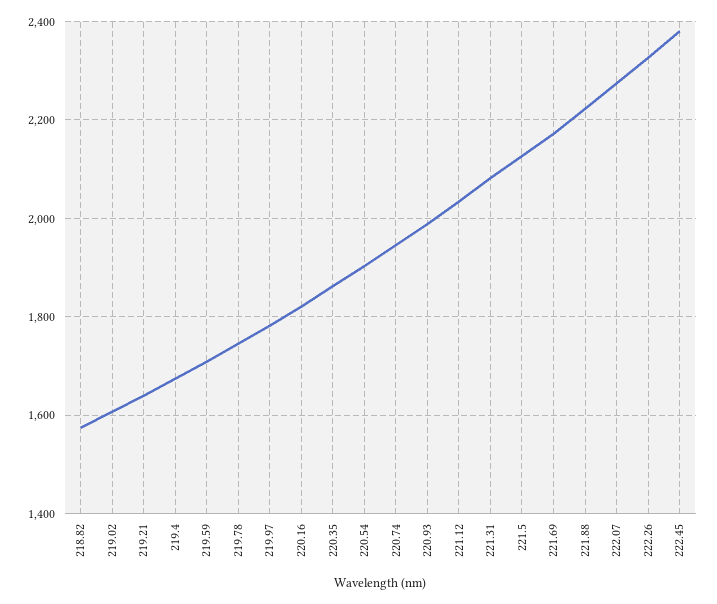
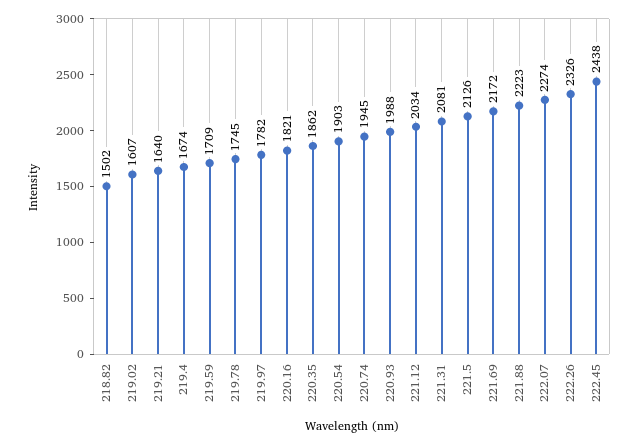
  {
-   "218.82": 1580,
+   "218.82": 1502,
    "219.02": 1607,
    "219.21": 1640,
    "219.4": 1674,
    "219.59": 1709,
    "219.78": 1745,
    "219.97": 1782,
    "220.16": 1821,
    "220.35": 1862,
    "220.54": 1903,
    "220.74": 1945,
    "220.93": 1988,
    "221.12": 2034,
    "221.31": 2081,
    "221.5": 2126,
    "221.69": 2172,
    "221.88": 2223,
    "222.07": 2274,
    "222.26": 2326,
-   "222.45": 2380
+   "222.45": 2438
  }

